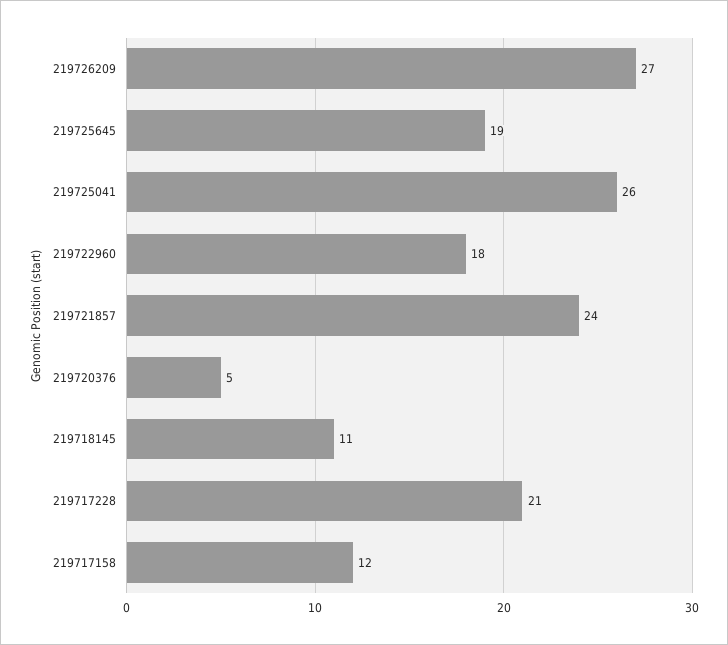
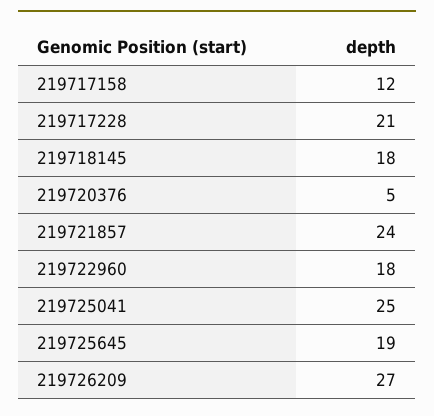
  {
    "219726209": 27,
    "219725645": 19,
-   "219725041": 26,
+   "219725041": 25,
    "219722960": 18,
    "219721857": 24,
    "219720376": 5,
-   "219718145": 11,
+   "219718145": 18,
    "219717228": 21,
    "219717158": 12
  }

